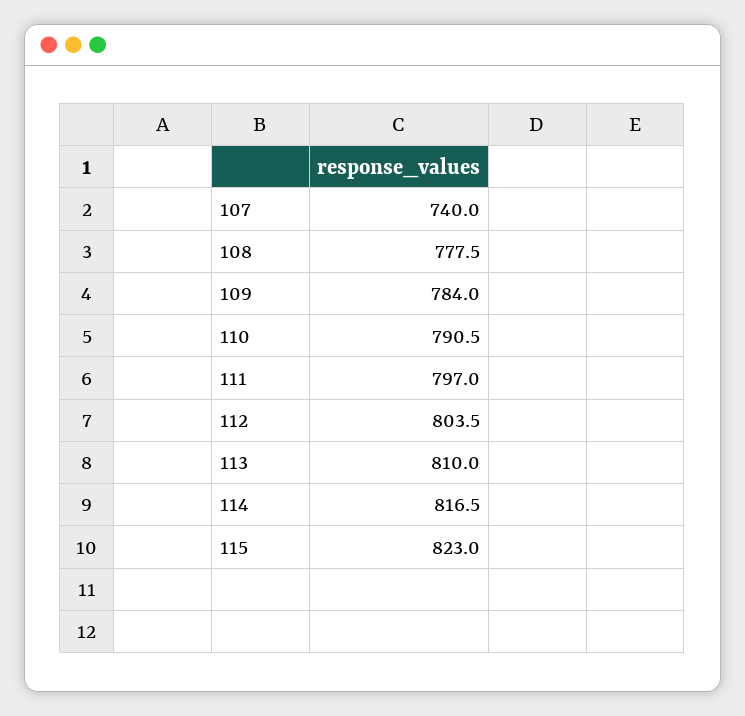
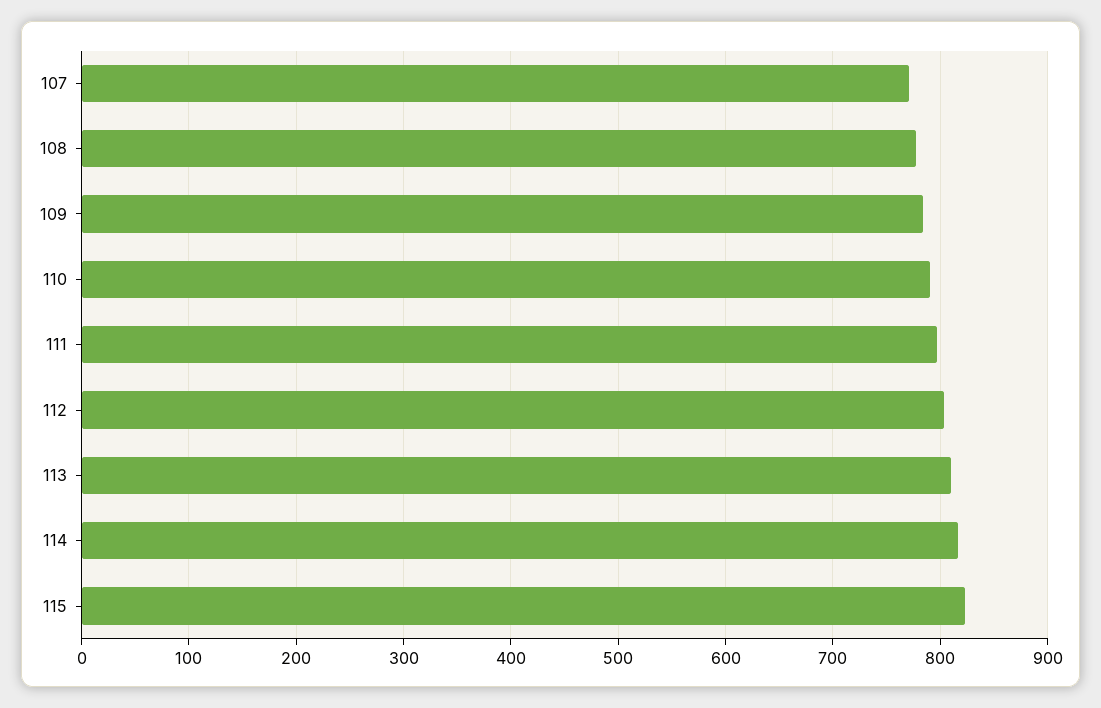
  {
-   "107": 740,
+   "107": 770,
    "108": 777.5,
    "109": 784,
    "110": 790.5,
    "111": 797,
    "112": 803.5,
    "113": 810,
    "114": 816.5,
    "115": 823
  }

